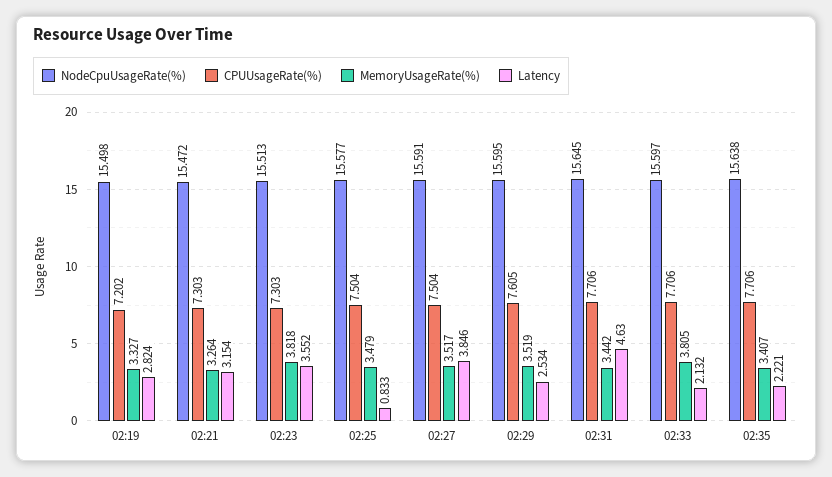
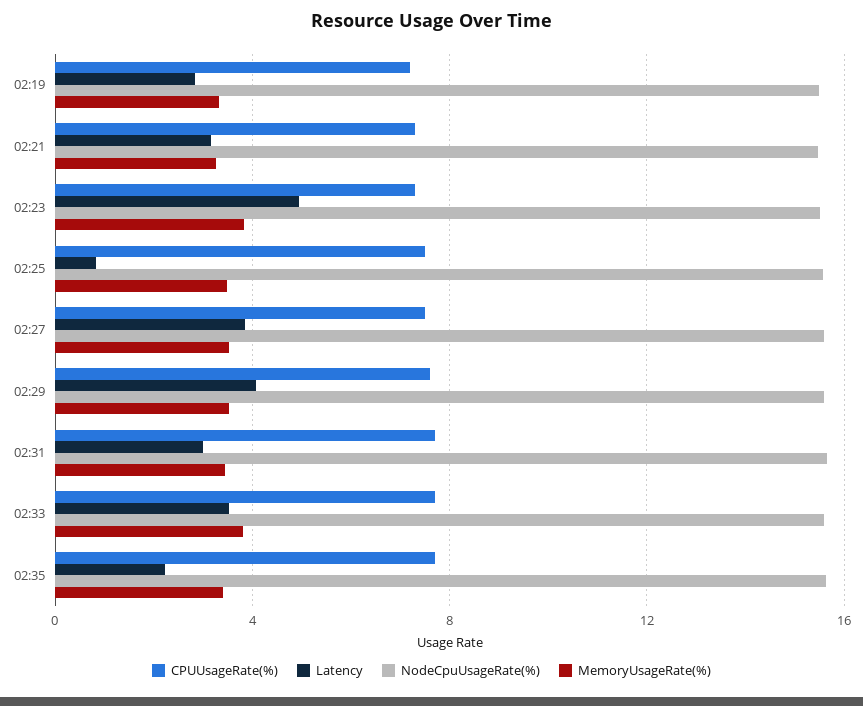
  {
    "NodeCpuUsageRate(%)": {
      "02:19": 15.498,
      "02:21": 15.472,
      "02:23": 15.513,
      "02:25": 15.577,
      "02:27": 15.591,
      "02:29": 15.595,
      "02:31": 15.645,
      "02:33": 15.597,
      "02:35": 15.638
    },
    "CPUUsageRate(%)": {
      "02:19": 7.202,
      "02:21": 7.303,
      "02:23": 7.303,
      "02:25": 7.504,
      "02:27": 7.504,
      "02:29": 7.605,
      "02:31": 7.706,
      "02:33": 7.706,
      "02:35": 7.706
    },
    "MemoryUsageRate(%)": {
      "02:19": 3.327,
      "02:21": 3.264,
      "02:23": 3.818,
      "02:25": 3.479,
      "02:27": 3.517,
      "02:29": 3.519,
      "02:31": 3.442,
      "02:33": 3.805,
      "02:35": 3.407
    },
    "Latency": {
      "02:19": 2.824,
      "02:21": 3.154,
-     "02:23": 3.552,
+     "02:23": 5,
      "02:25": 0.833,
      "02:27": 3.846,
-     "02:29": 2.534,
+     "02:29": 4,
-     "02:31": 4.63,
+     "02:31": 3,
-     "02:33": 2.132,
+     "02:33": 3.5,
      "02:35": 2.221
    }
  }

